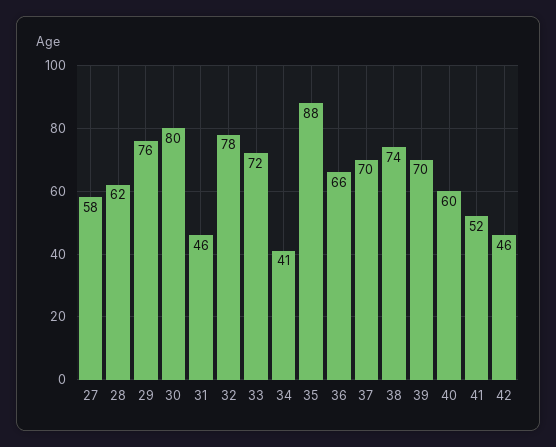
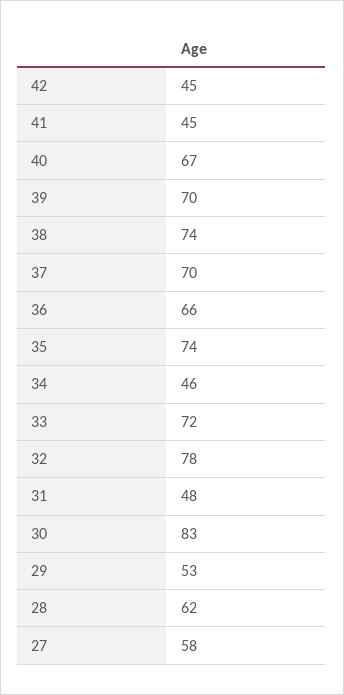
  {
    "27": 58,
    "28": 62,
-   "29": 76,
+   "29": 53,
-   "30": 80,
+   "30": 83,
-   "31": 46,
+   "31": 48,
    "32": 78,
    "33": 72,
-   "34": 41,
+   "34": 46,
-   "35": 88,
+   "35": 74,
    "36": 66,
    "37": 70,
    "38": 74,
    "39": 70,
-   "40": 60,
+   "40": 67,
-   "41": 52,
+   "41": 45,
-   "42": 46
+   "42": 45
  }

